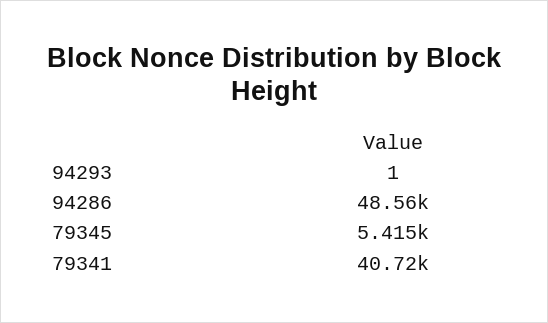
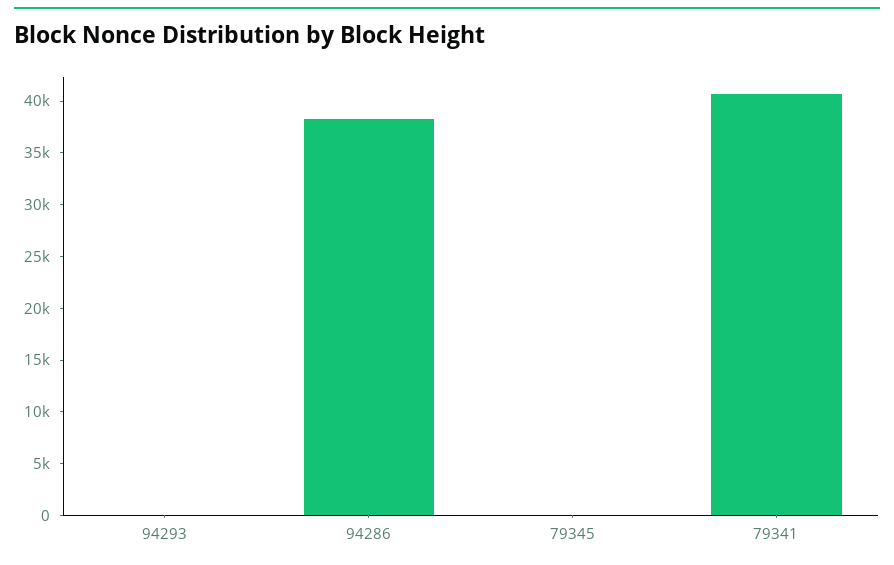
  {
    "94293": 1,
-   "94286": 48560,
+   "94286": 38000,
-   "79345": 5415,
+   "79345": 0,
    "79341": 40720
  }

